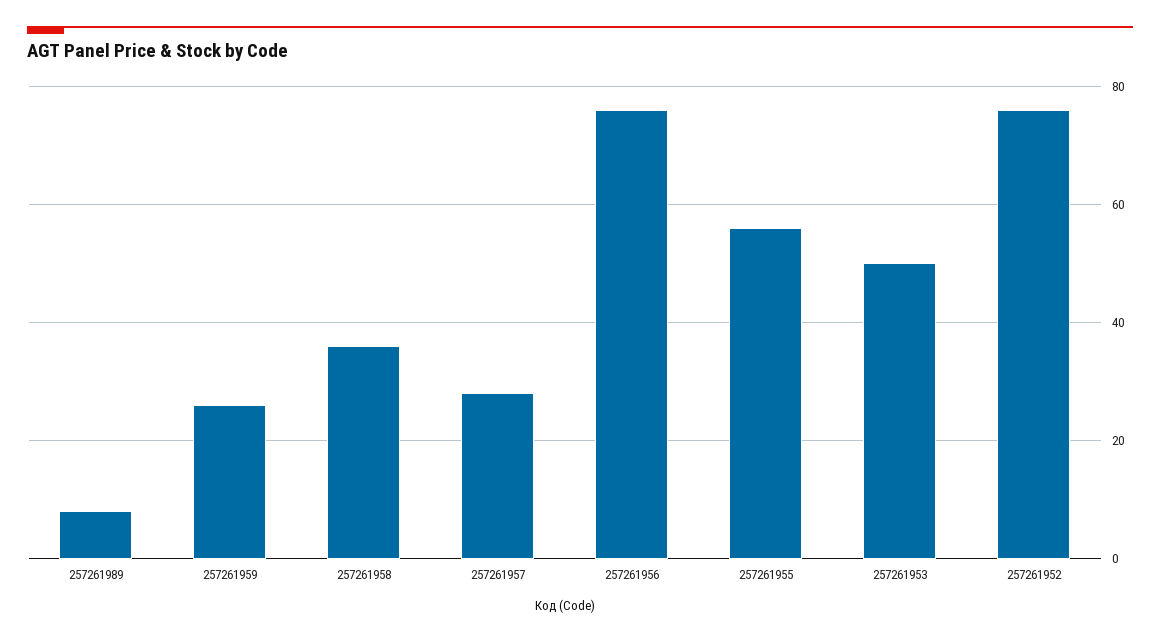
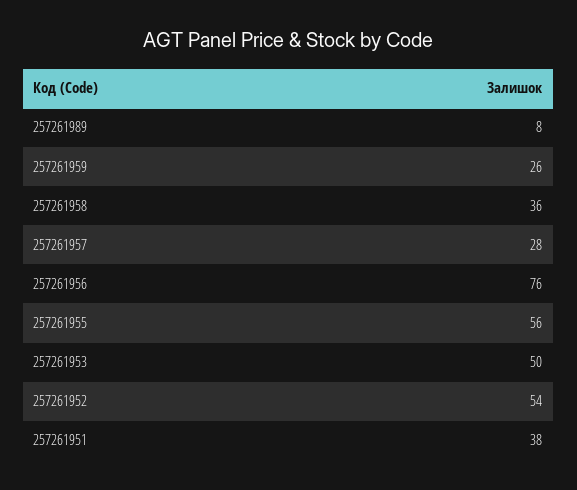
  {
    "257261989": 8,
    "257261959": 26,
    "257261958": 36,
    "257261957": 28,
    "257261956": 76,
    "257261955": 56,
    "257261953": 50,
-   "257261952": 75
+   "257261952": 54,
+   "257261951": 38
  }

